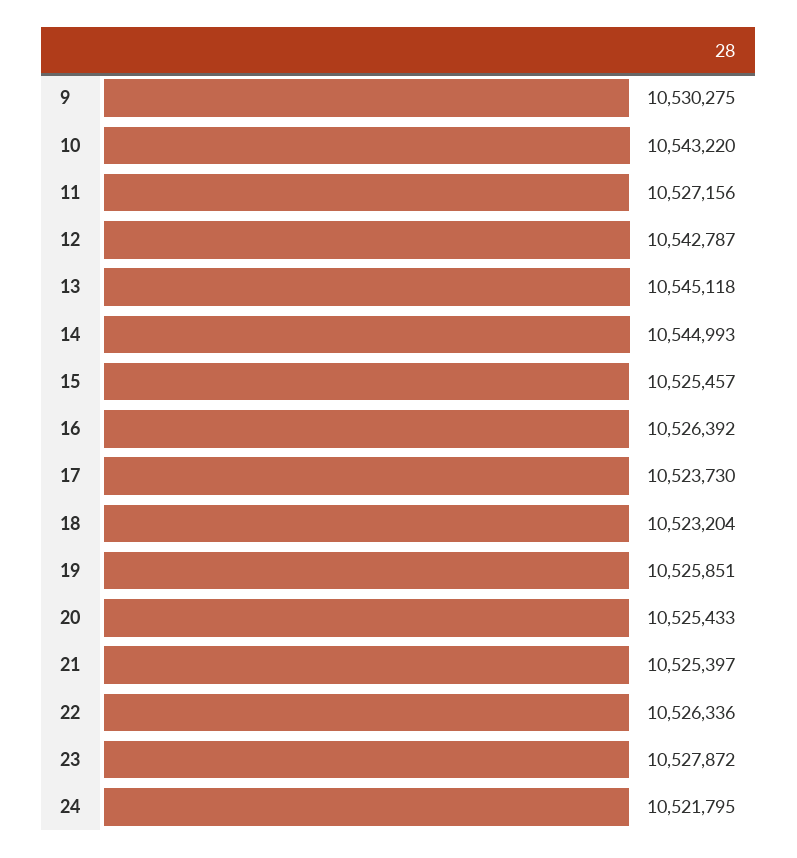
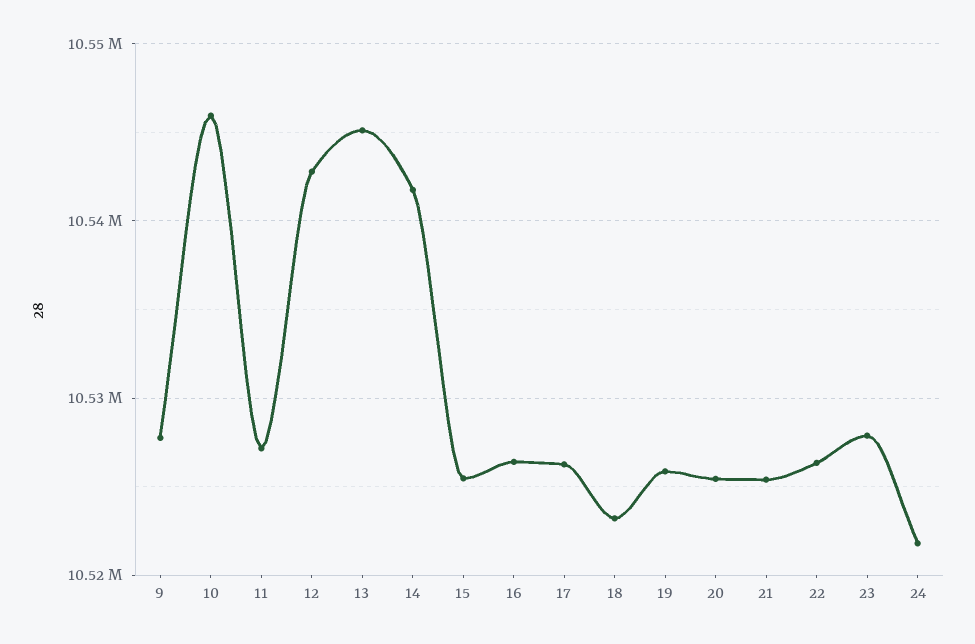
  {
-   "9": 10530275,
+   "9": 10528000,
-   "10": 10543220,
+   "10": 10546000,
    "11": 10527156,
    "12": 10542787,
    "13": 10545118,
-   "14": 10544993,
+   "14": 10542000,
    "15": 10525457,
    "16": 10526392,
-   "17": 10523730,
+   "17": 10526000,
    "18": 10523204,
    "19": 10525851,
    "20": 10525433,
    "21": 10525397,
    "22": 10526336,
    "23": 10527872,
    "24": 10521795
  }

